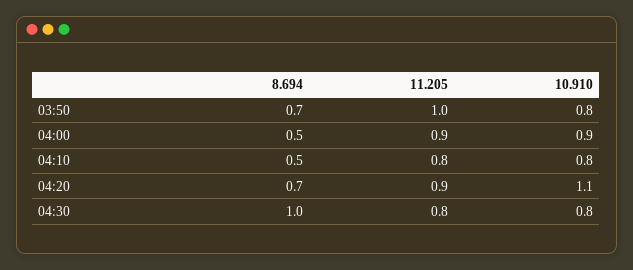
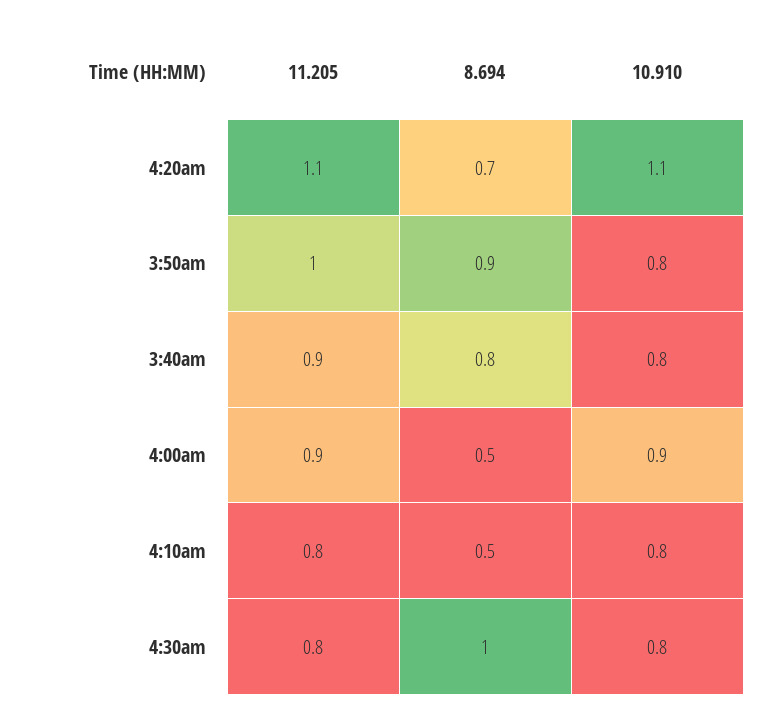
  {
    "8.694": {
-     "03:50": 0.7,
+     "03:50": 0.9,
      "04:00": 0.5,
      "04:10": 0.5,
      "04:20": 0.7,
-     "04:30": 1
+     "04:30": 1,
+     "3:40am": 0.8
    },
    "11.205": {
      "03:50": 1,
      "04:00": 0.9,
      "04:10": 0.8,
-     "04:20": 0.9,
+     "04:20": 1.1,
-     "04:30": 0.8
+     "04:30": 0.8,
+     "3:40am": 0.9
    },
    "10.910": {
      "03:50": 0.8,
      "04:00": 0.9,
      "04:10": 0.8,
      "04:20": 1.1,
-     "04:30": 0.8
+     "04:30": 0.8,
+     "3:40am": 0.8
    }
  }

